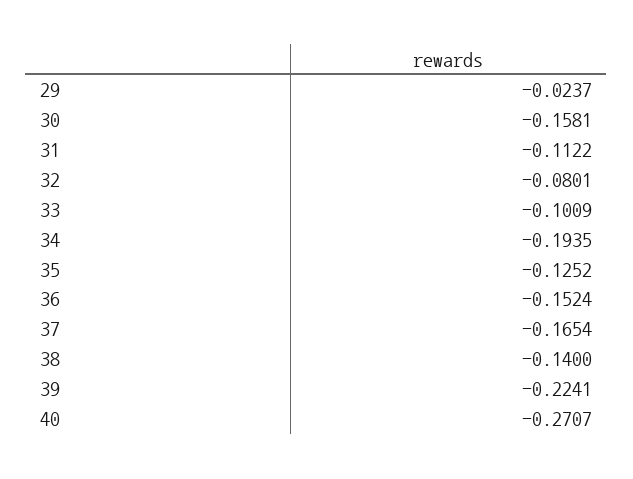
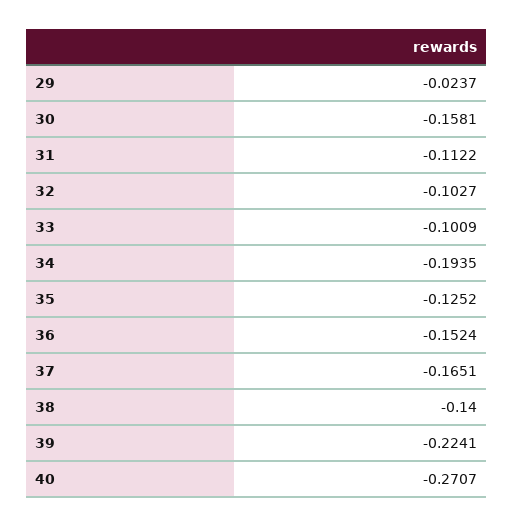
  {
    "29": -0.0237,
    "30": -0.1581,
    "31": -0.1122,
-   "32": -0.0801,
+   "32": -0.1027,
    "33": -0.1009,
    "34": -0.1935,
    "35": -0.1252,
    "36": -0.1524,
-   "37": -0.1654,
+   "37": -0.1651,
    "38": -0.14,
    "39": -0.2241,
    "40": -0.2707
  }

